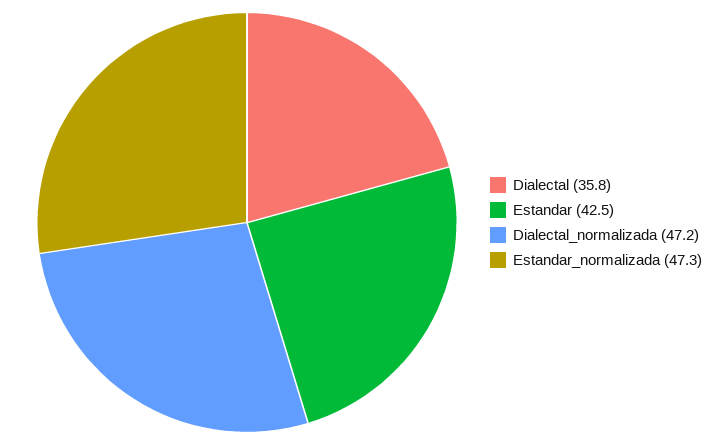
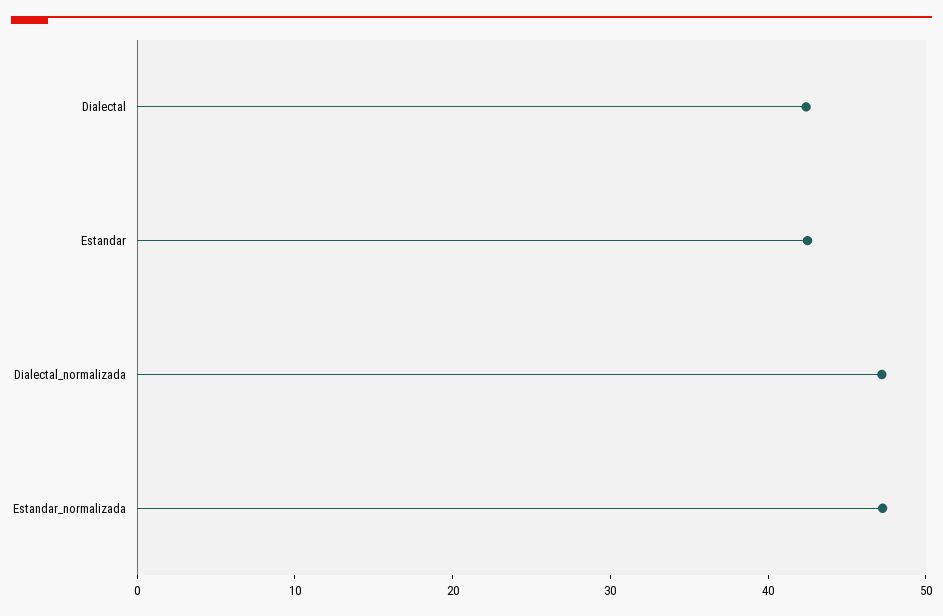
  {
-   "Dialectal": 35.8,
+   "Dialectal": 42,
    "Estandar": 42.5,
    "Dialectal_normalizada": 47.2,
    "Estandar_normalizada": 47.3
  }

